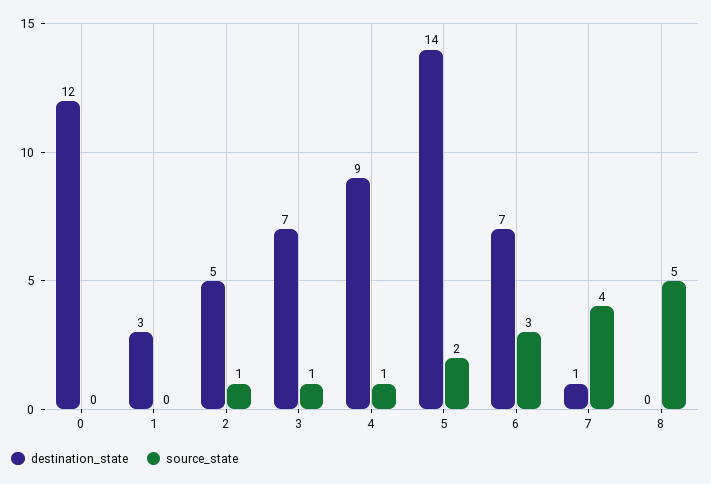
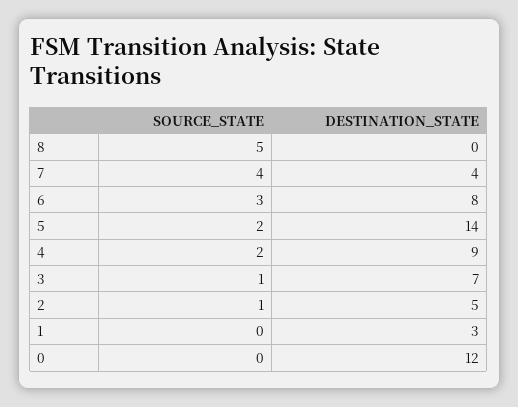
  {
    "destination_state": {
      "0": 12,
      "1": 3,
      "2": 5,
      "3": 7,
      "4": 9,
      "5": 14,
-     "6": 7,
+     "6": 8,
-     "7": 1,
+     "7": 4,
      "8": 0
    },
    "source_state": {
      "0": 0,
      "1": 0,
      "2": 1,
      "3": 1,
-     "4": 1,
+     "4": 2,
      "5": 2,
      "6": 3,
      "7": 4,
      "8": 5
    }
  }

